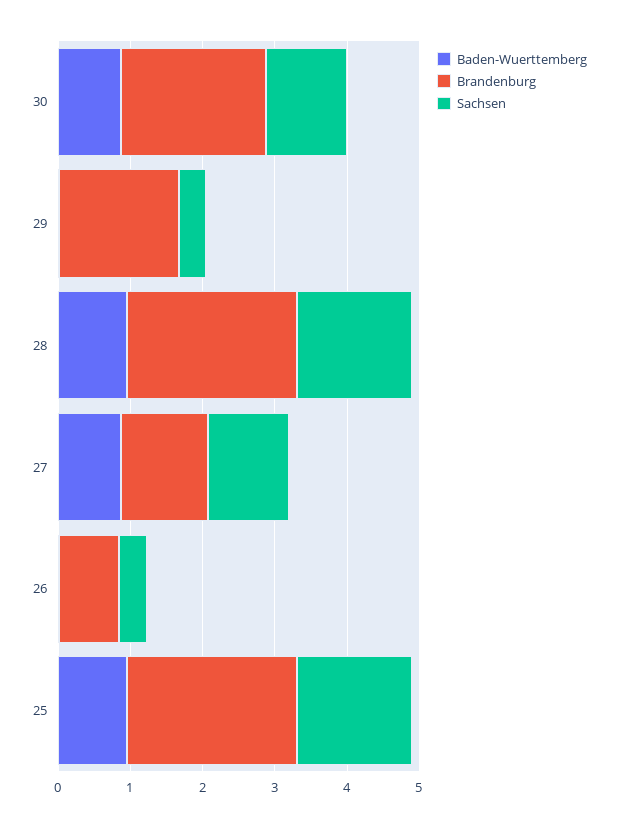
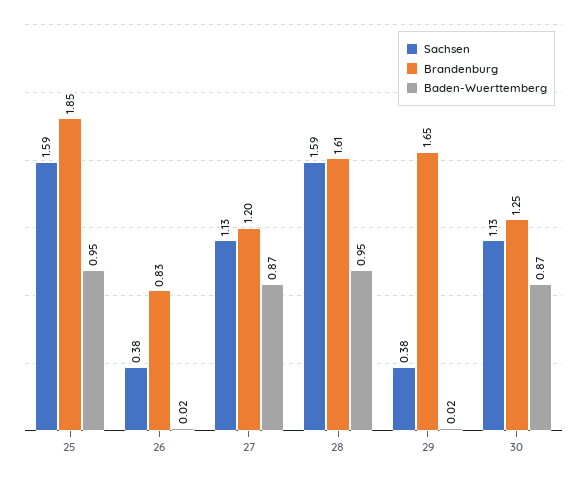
  {
    "Baden-Wuerttemberg": {
      "30": 0.87,
      "29": 0.02,
      "28": 0.95,
      "27": 0.87,
      "26": 0.02,
      "25": 0.95
    },
    "Brandenburg": {
-     "30": 2,
+     "30": 1.25,
      "29": 1.65,
-     "28": 2.4,
+     "28": 1.61,
      "27": 1.2,
      "26": 0.83,
-     "25": 2.4
+     "25": 1.85
    },
    "Sachsen": {
      "30": 1.13,
      "29": 0.38,
      "28": 1.59,
      "27": 1.13,
      "26": 0.38,
      "25": 1.59
    }
  }

